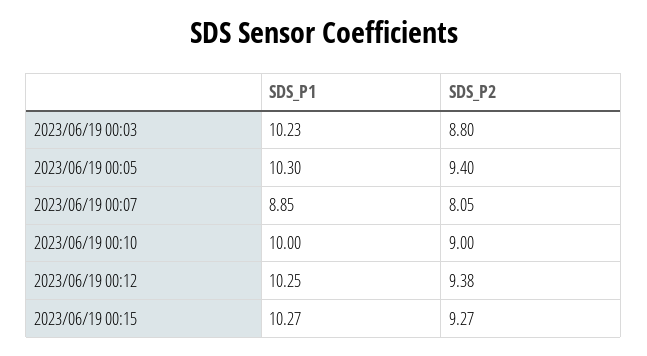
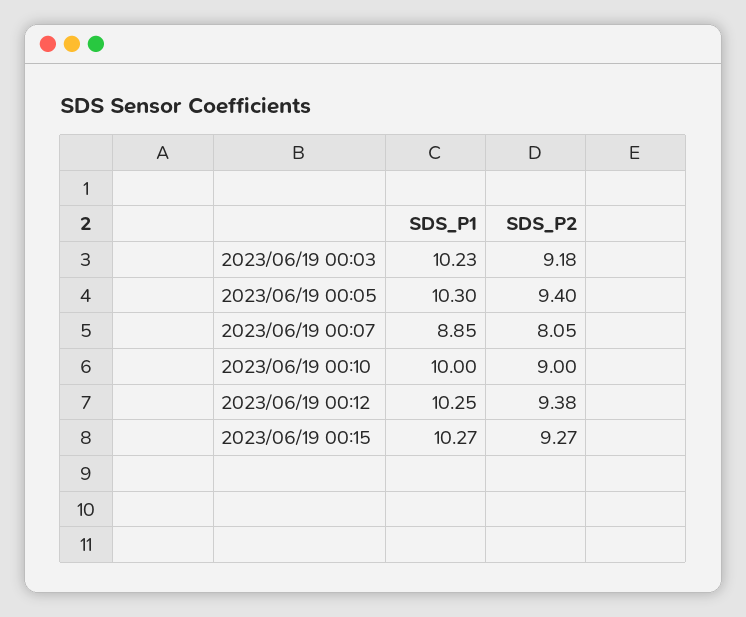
  {
    "SDS_P1": {
      "2023/06/19 00:03": 10.23,
      "2023/06/19 00:05": 10.3,
      "2023/06/19 00:07": 8.85,
      "2023/06/19 00:10": 10,
      "2023/06/19 00:12": 10.25,
      "2023/06/19 00:15": 10.27
    },
    "SDS_P2": {
-     "2023/06/19 00:03": 8.8,
+     "2023/06/19 00:03": 9.18,
      "2023/06/19 00:05": 9.4,
      "2023/06/19 00:07": 8.05,
      "2023/06/19 00:10": 9,
      "2023/06/19 00:12": 9.38,
      "2023/06/19 00:15": 9.27
    }
  }

